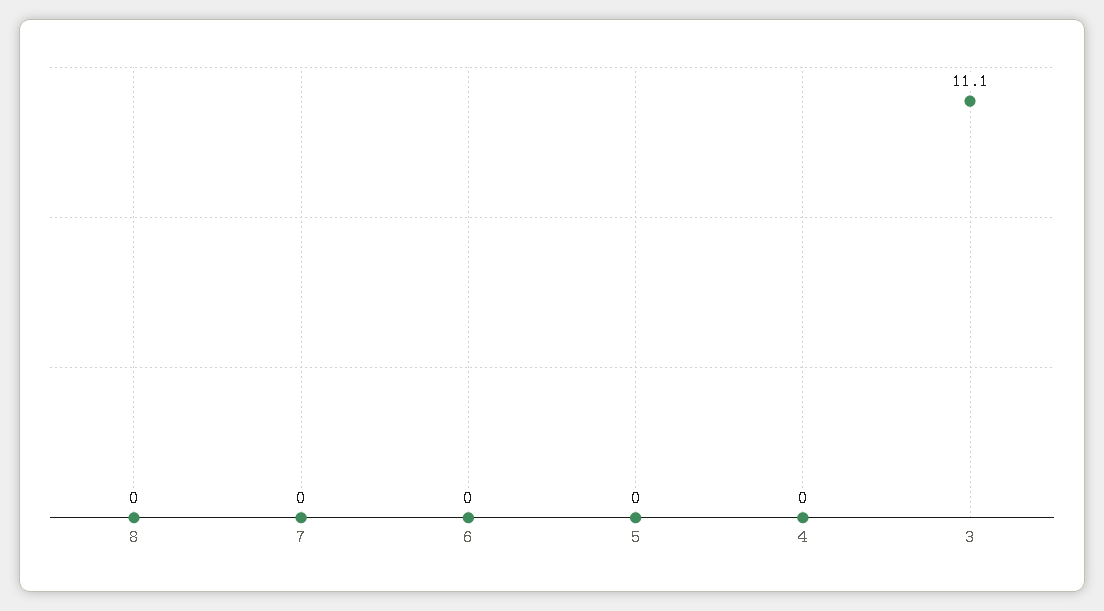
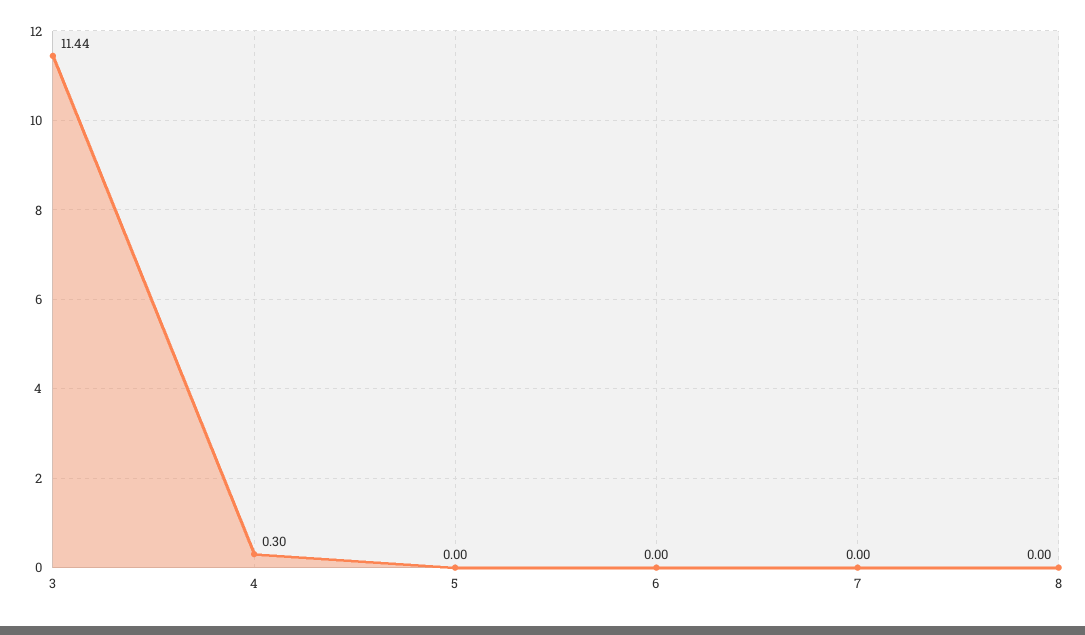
  {
    "8": 0,
    "7": 0,
    "6": 0,
    "5": 0,
-   "4": 0,
+   "4": 0.3,
-   "3": 11.1
+   "3": 11.44
  }

